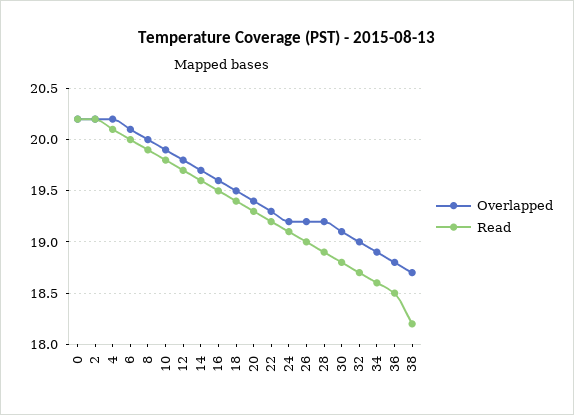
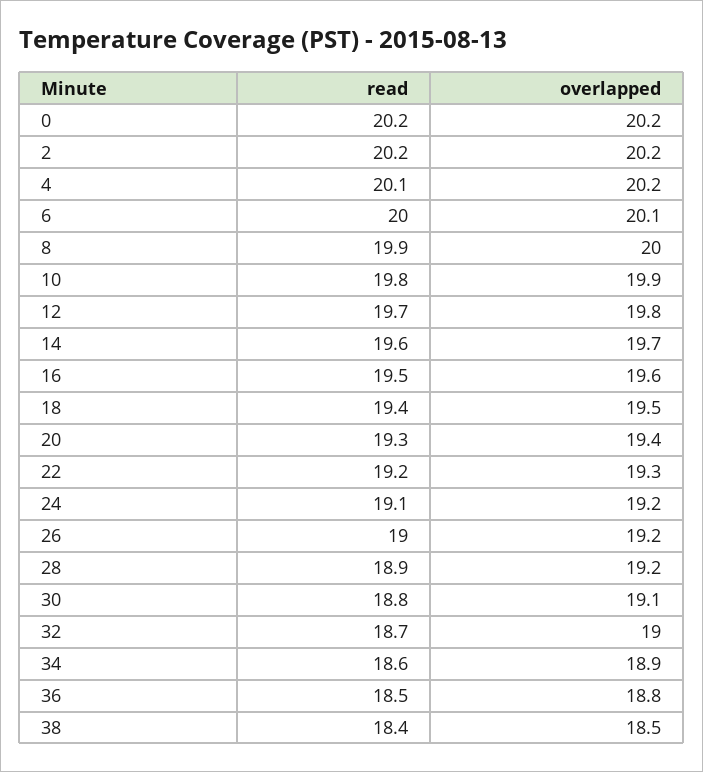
  {
    "Overlapped": {
      "0": 20.2,
      "2": 20.2,
      "4": 20.2,
      "6": 20.1,
      "8": 20,
      "10": 19.9,
      "12": 19.8,
      "14": 19.7,
      "16": 19.6,
      "18": 19.5,
      "20": 19.4,
      "22": 19.3,
      "24": 19.2,
      "26": 19.2,
      "28": 19.2,
      "30": 19.1,
      "32": 19,
      "34": 18.9,
      "36": 18.8,
-     "38": 18.7
+     "38": 18.5
    },
    "Read": {
      "0": 20.2,
      "2": 20.2,
      "4": 20.1,
      "6": 20,
      "8": 19.9,
      "10": 19.8,
      "12": 19.7,
      "14": 19.6,
      "16": 19.5,
      "18": 19.4,
      "20": 19.3,
      "22": 19.2,
      "24": 19.1,
      "26": 19,
      "28": 18.9,
      "30": 18.8,
      "32": 18.7,
      "34": 18.6,
      "36": 18.5,
-     "38": 18.2
+     "38": 18.4
    }
  }

